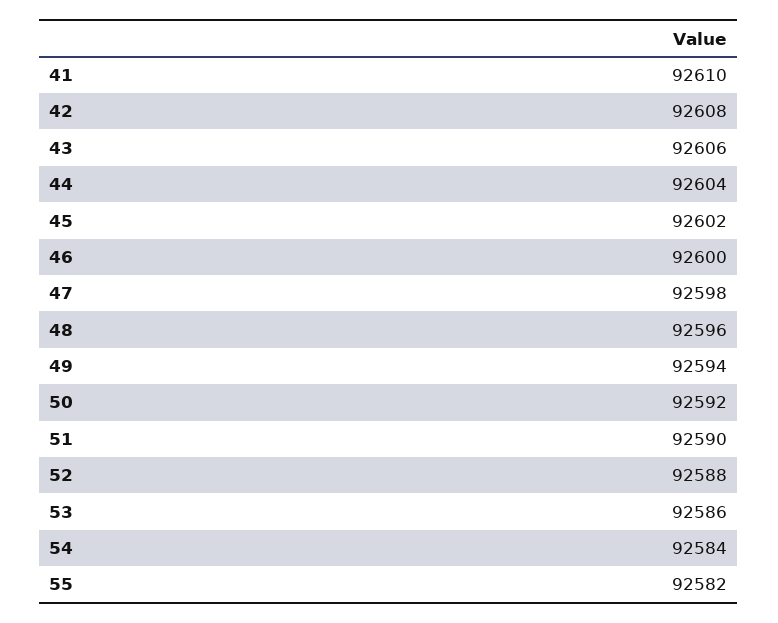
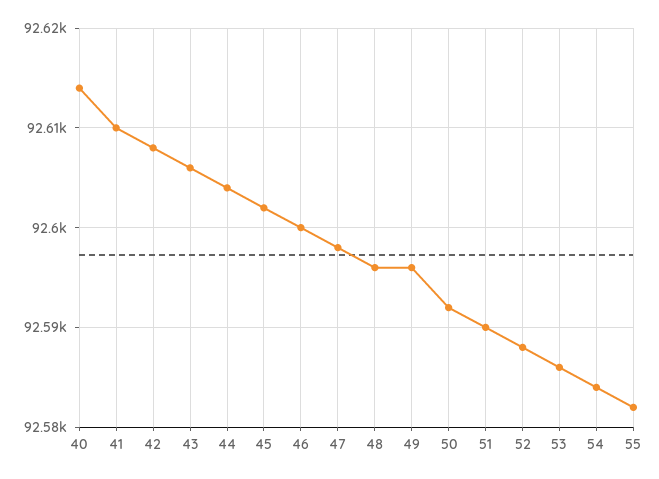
  {
    "41": 92610,
    "42": 92608,
    "43": 92606,
    "44": 92604,
    "45": 92602,
    "46": 92600,
    "47": 92598,
    "48": 92596,
-   "49": 92594,
+   "49": 92596,
    "50": 92592,
    "51": 92590,
    "52": 92588,
    "53": 92586,
    "54": 92584,
-   "55": 92582
+   "55": 92582,
+   "40": 92614
  }

